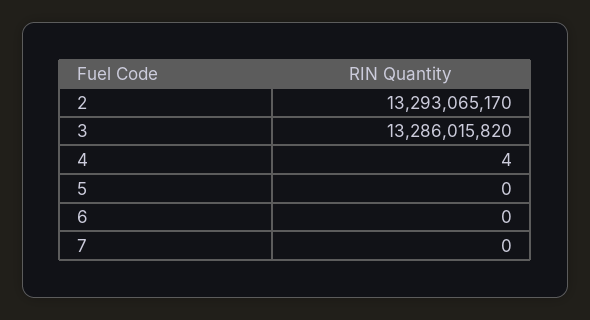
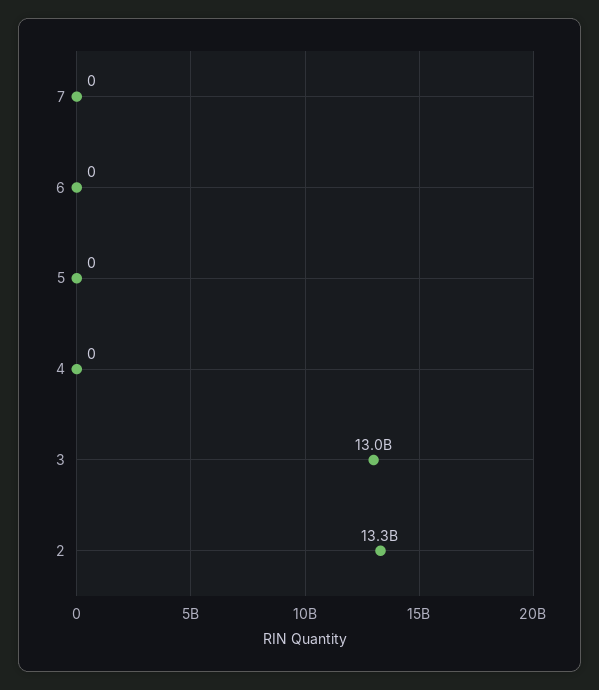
  {
    "2": 13293065170,
-   "3": 13286015820,
+   "3": 13000000000,
-   "4": 4,
+   "4": 0,
    "5": 0,
    "6": 0,
    "7": 0
  }

